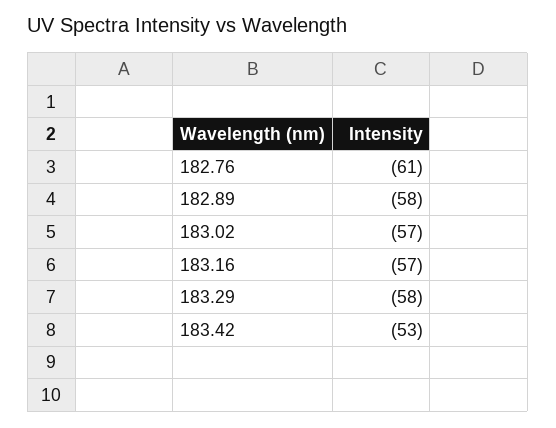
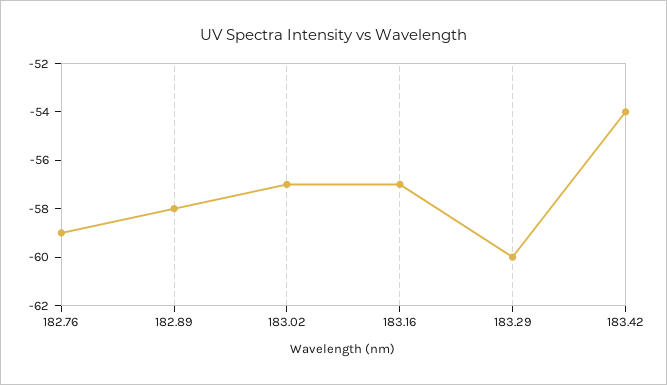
  {
-   "182.76": -61,
+   "182.76": -59,
    "182.89": -58,
    "183.02": -57,
    "183.16": -57,
-   "183.29": -58,
+   "183.29": -60,
-   "183.42": -53
+   "183.42": -54
  }

